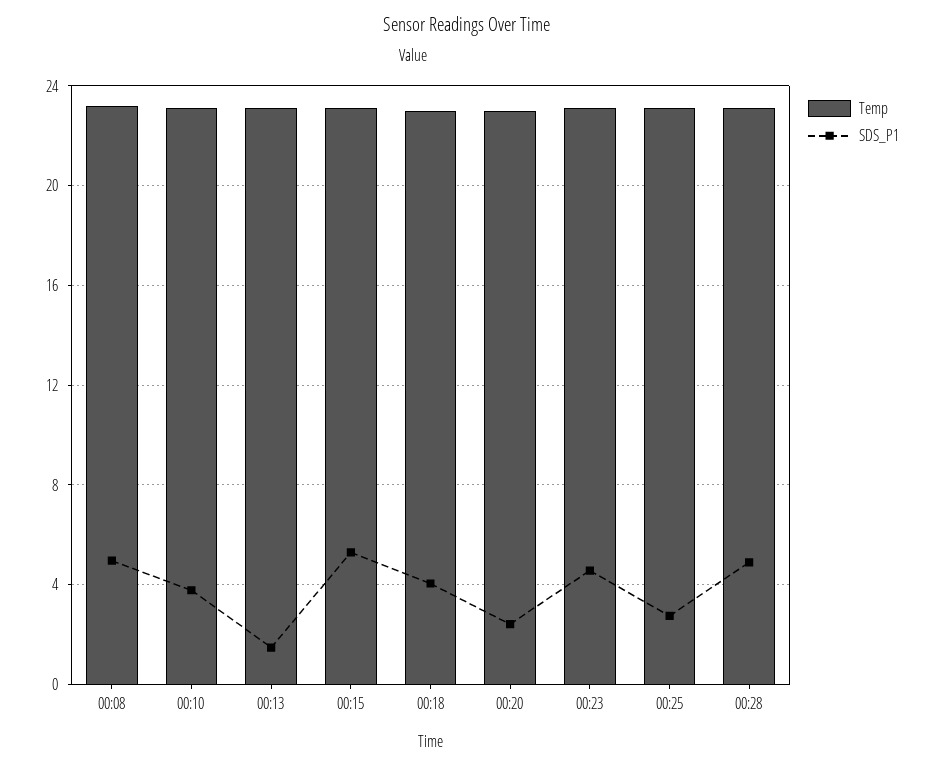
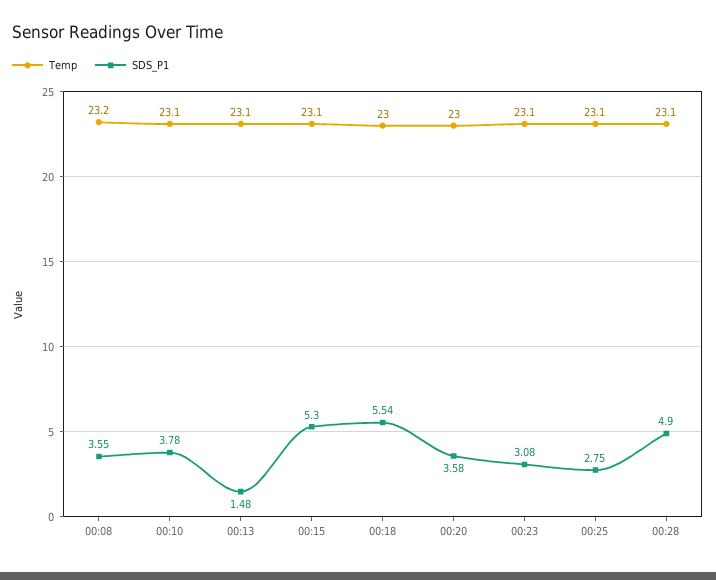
  {
    "Temp": {
      "00:08": 23.2,
      "00:10": 23.1,
      "00:13": 23.1,
      "00:15": 23.1,
      "00:18": 23,
      "00:20": 23,
      "00:23": 23.1,
      "00:25": 23.1,
      "00:28": 23.1
    },
    "SDS_P1": {
-     "00:08": 5,
+     "00:08": 3.55,
      "00:10": 3.78,
      "00:13": 1.48,
      "00:15": 5.3,
-     "00:18": 4,
+     "00:18": 5.54,
-     "00:20": 2.5,
+     "00:20": 3.58,
-     "00:23": 4.5,
+     "00:23": 3.08,
      "00:25": 2.75,
      "00:28": 4.9
    }
  }

